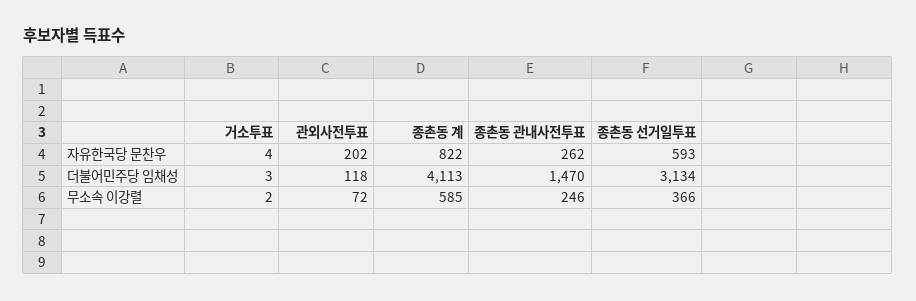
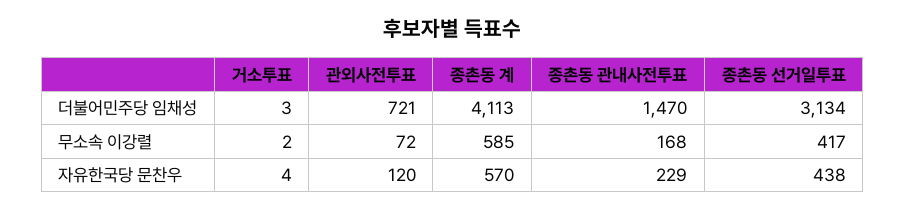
  {
    "거소투표": {
      "자유한국당 문찬우": 4,
      "더불어민주당 임채성": 3,
      "무소속 이강렬": 2
    },
    "관외사전투표": {
-     "자유한국당 문찬우": 202,
+     "자유한국당 문찬우": 120,
-     "더불어민주당 임채성": 118,
+     "더불어민주당 임채성": 721,
      "무소속 이강렬": 72
    },
    "종촌동 계": {
-     "자유한국당 문찬우": 822,
+     "자유한국당 문찬우": 570,
      "더불어민주당 임채성": 4113,
      "무소속 이강렬": 585
    },
    "종촌동 관내사전투표": {
-     "자유한국당 문찬우": 262,
+     "자유한국당 문찬우": 229,
      "더불어민주당 임채성": 1470,
-     "무소속 이강렬": 246
+     "무소속 이강렬": 168
    },
    "종촌동 선거일투표": {
-     "자유한국당 문찬우": 593,
+     "자유한국당 문찬우": 438,
      "더불어민주당 임채성": 3134,
-     "무소속 이강렬": 366
+     "무소속 이강렬": 417
    }
  }

